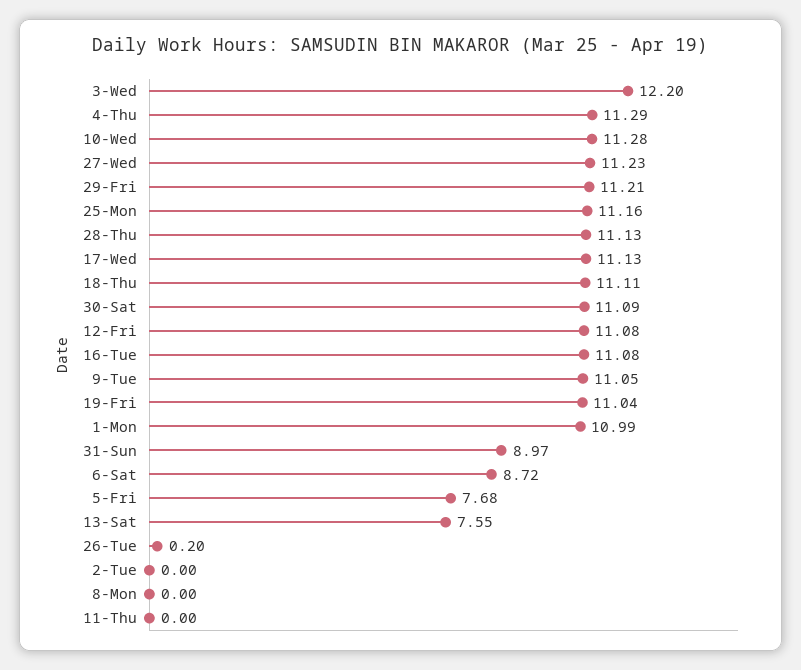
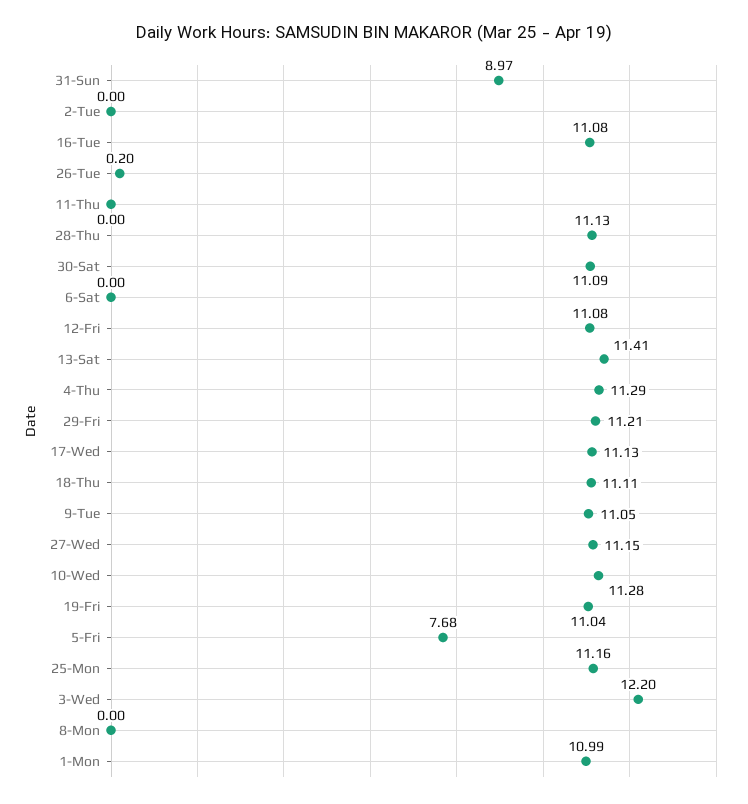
  {
    "3-Wed": 12.2,
    "4-Thu": 11.29,
    "10-Wed": 11.28,
-   "27-Wed": 11.23,
+   "27-Wed": 11.15,
    "29-Fri": 11.21,
    "25-Mon": 11.16,
    "28-Thu": 11.13,
    "17-Wed": 11.13,
    "18-Thu": 11.11,
    "30-Sat": 11.09,
    "12-Fri": 11.08,
    "16-Tue": 11.08,
    "9-Tue": 11.05,
    "19-Fri": 11.04,
    "1-Mon": 10.99,
    "31-Sun": 8.97,
-   "6-Sat": 8.72,
+   "6-Sat": 0,
    "5-Fri": 7.68,
-   "13-Sat": 7.55,
+   "13-Sat": 11.41,
    "26-Tue": 0.2,
    "2-Tue": 0,
    "8-Mon": 0,
    "11-Thu": 0
  }

